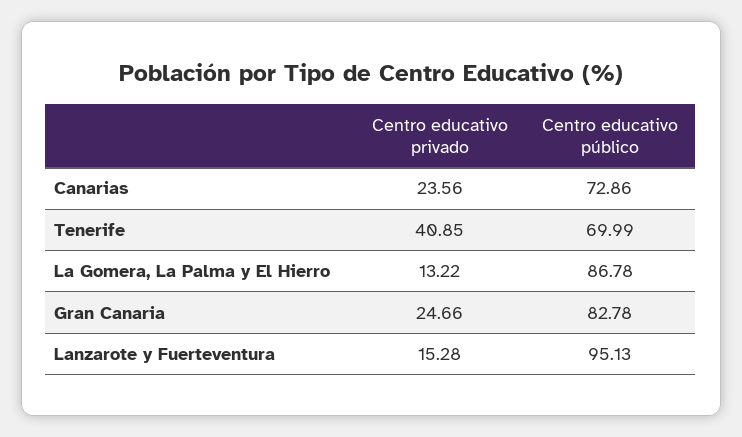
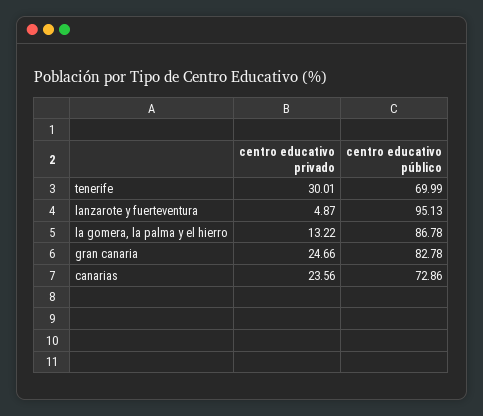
  {
    "Centro educativo privado": {
      "Canarias": 23.56,
-     "Tenerife": 40.85,
+     "Tenerife": 30.01,
      "La Gomera, La Palma y El Hierro": 13.22,
      "Gran Canaria": 24.66,
-     "Lanzarote y Fuerteventura": 15.28
+     "Lanzarote y Fuerteventura": 4.87
    },
    "Centro educativo público": {
      "Canarias": 72.86,
      "Tenerife": 69.99,
      "La Gomera, La Palma y El Hierro": 86.78,
      "Gran Canaria": 82.78,
      "Lanzarote y Fuerteventura": 95.13
    }
  }

